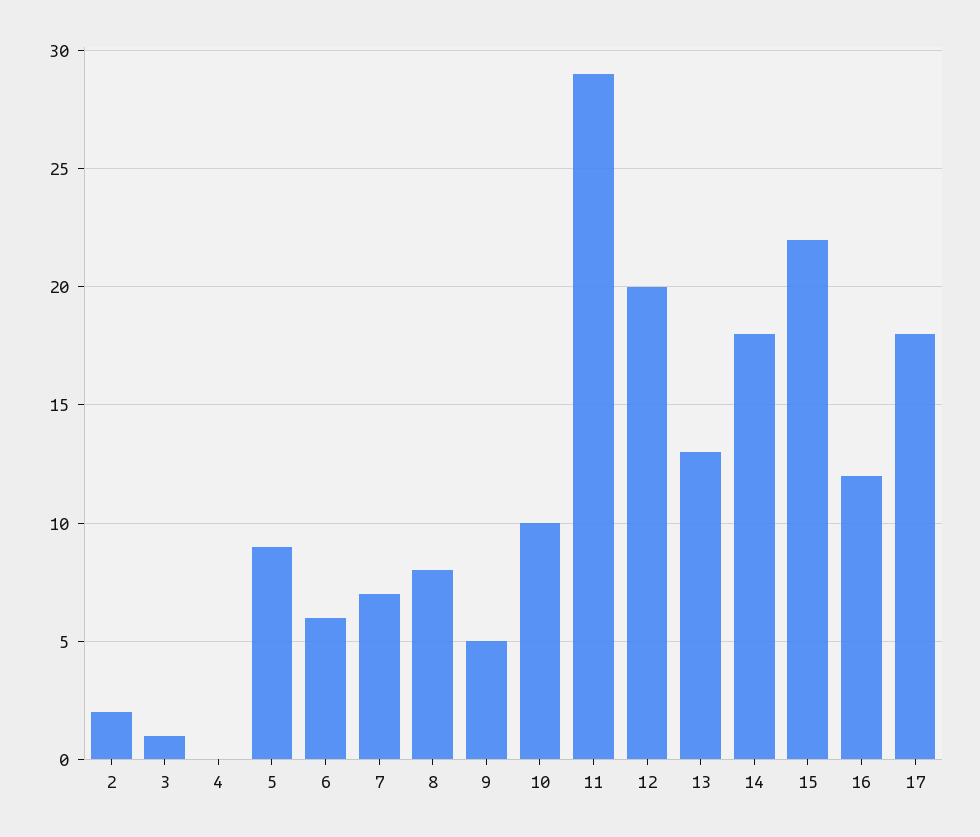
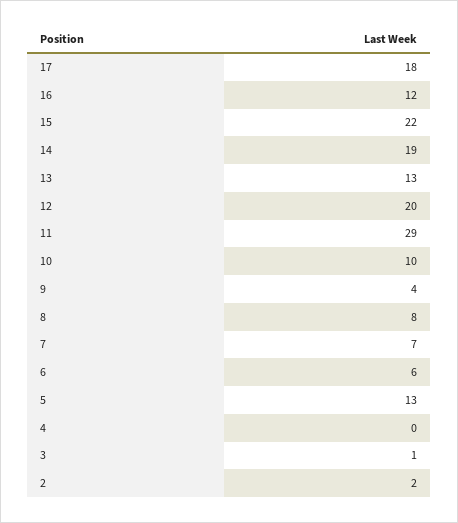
  {
    "2": 2,
    "3": 1,
    "4": 0,
-   "5": 9,
+   "5": 13,
    "6": 6,
    "7": 7,
    "8": 8,
-   "9": 5,
+   "9": 4,
    "10": 10,
    "11": 29,
    "12": 20,
    "13": 13,
-   "14": 18,
+   "14": 19,
    "15": 22,
    "16": 12,
    "17": 18
  }

